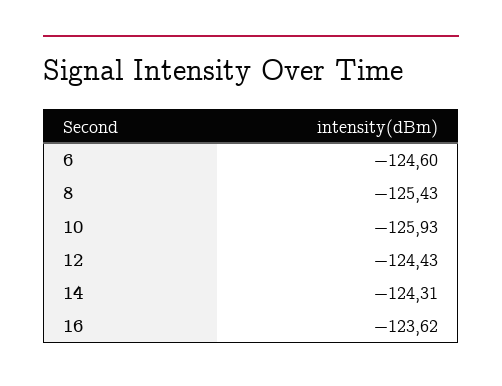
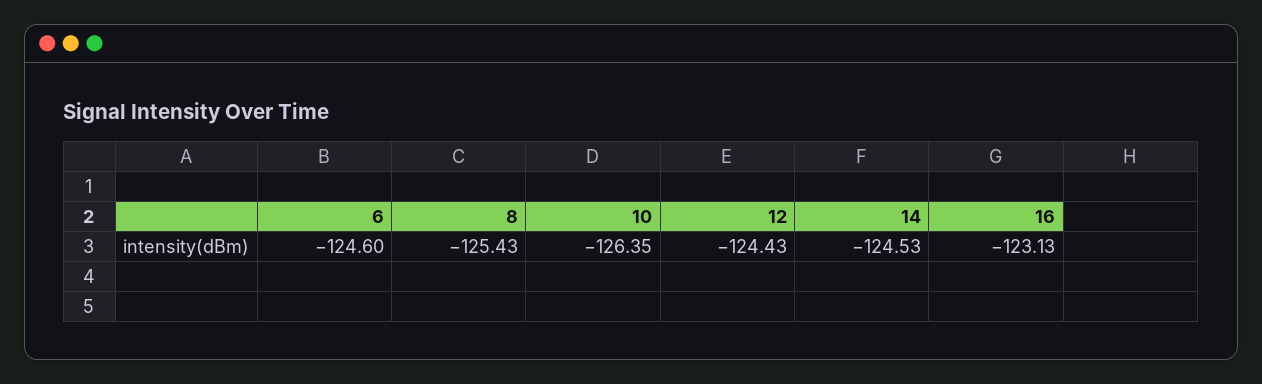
  {
    "6": -124.6,
    "8": -125.43,
-   "10": -125.93,
+   "10": -126.35,
    "12": -124.43,
-   "14": -124.31,
+   "14": -124.53,
-   "16": -123.62
+   "16": -123.13
  }

